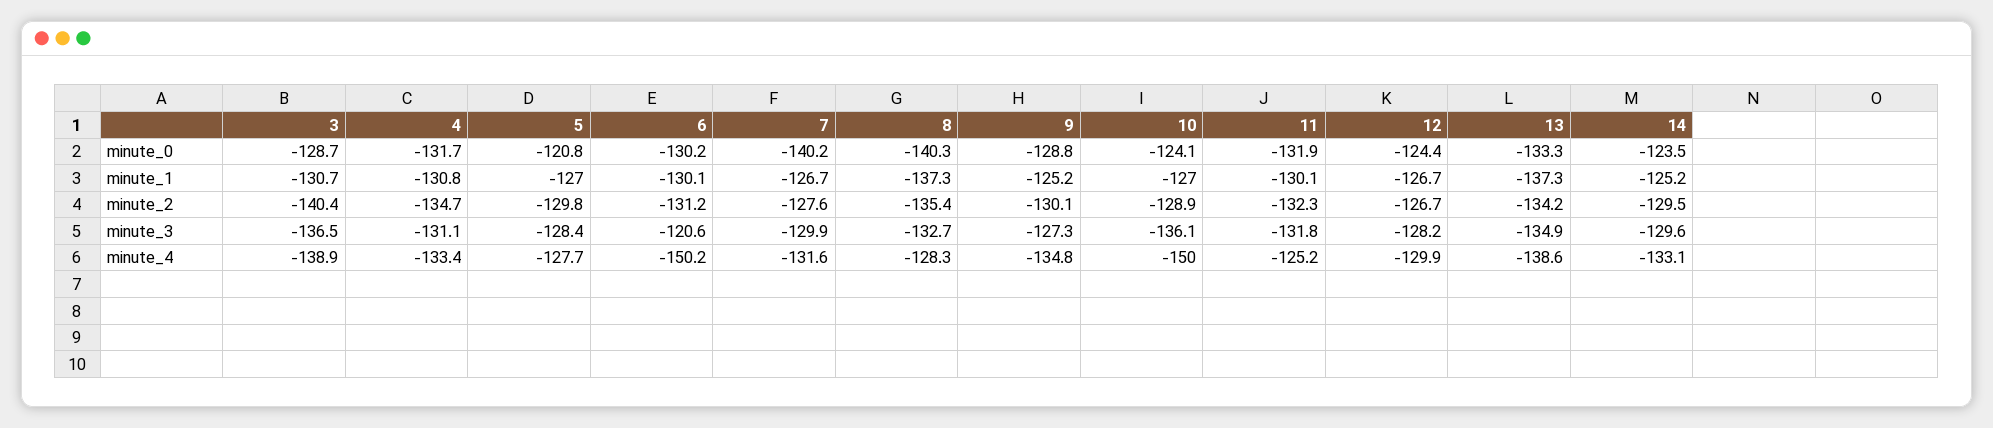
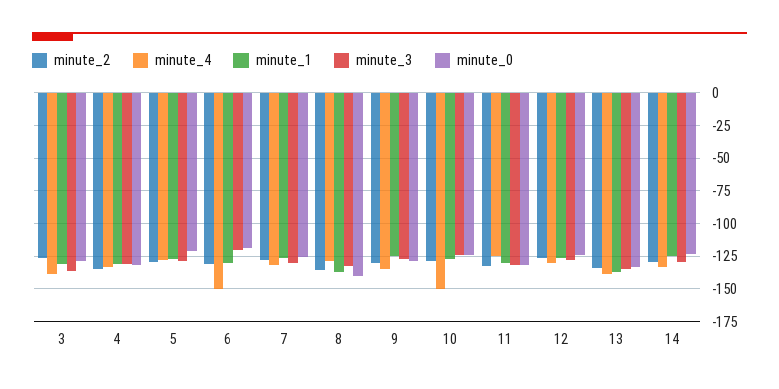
  {
    "minute_0": {
      "3": -128.7,
      "4": -131.7,
      "5": -120.8,
-     "6": -130.2,
+     "6": -120,
-     "7": -140.2,
+     "7": -125,
      "8": -140.3,
      "9": -128.8,
      "10": -124.1,
      "11": -131.9,
      "12": -124.4,
      "13": -133.3,
      "14": -123.5
    },
    "minute_1": {
      "3": -130.7,
      "4": -130.8,
      "5": -127,
      "6": -130.1,
      "7": -126.7,
      "8": -137.3,
      "9": -125.2,
      "10": -127,
      "11": -130.1,
      "12": -126.7,
      "13": -137.3,
      "14": -125.2
    },
    "minute_2": {
-     "3": -140.4,
+     "3": -125,
      "4": -134.7,
      "5": -129.8,
      "6": -131.2,
      "7": -127.6,
      "8": -135.4,
      "9": -130.1,
      "10": -128.9,
      "11": -132.3,
      "12": -126.7,
      "13": -134.2,
      "14": -129.5
    },
    "minute_3": {
      "3": -136.5,
      "4": -131.1,
      "5": -128.4,
      "6": -120.6,
      "7": -129.9,
      "8": -132.7,
      "9": -127.3,
-     "10": -136.1,
+     "10": -125,
      "11": -131.8,
      "12": -128.2,
      "13": -134.9,
      "14": -129.6
    },
    "minute_4": {
      "3": -138.9,
      "4": -133.4,
      "5": -127.7,
      "6": -150.2,
      "7": -131.6,
      "8": -128.3,
      "9": -134.8,
      "10": -150,
      "11": -125.2,
      "12": -129.9,
      "13": -138.6,
      "14": -133.1
    }
  }

